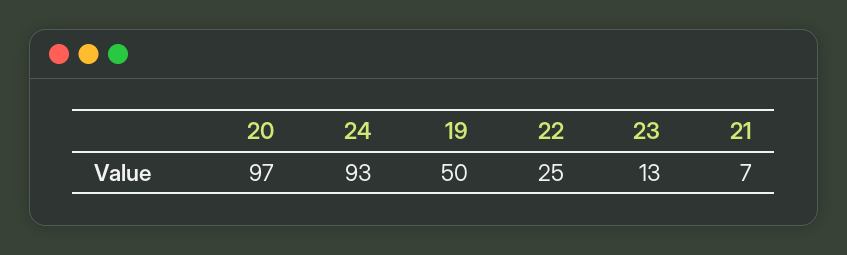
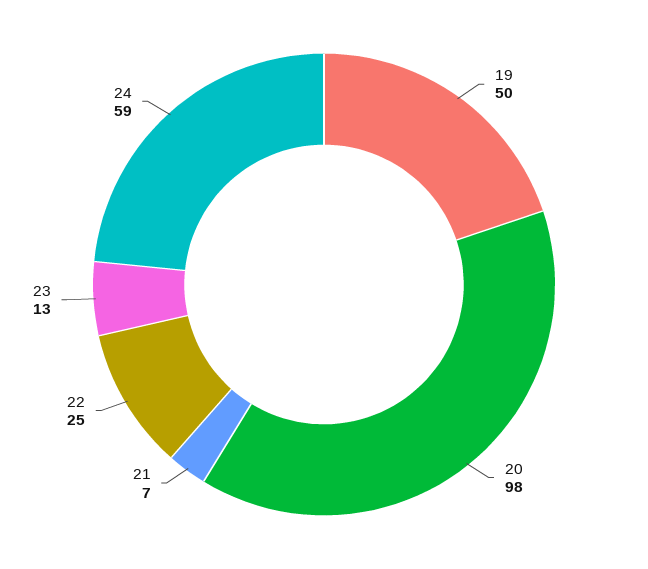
  {
-   "20": 97,
+   "20": 98,
-   "24": 93,
+   "24": 59,
    "19": 50,
    "22": 25,
    "23": 13,
    "21": 7
  }

